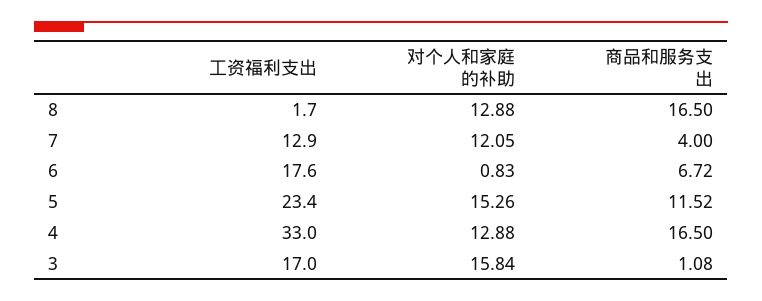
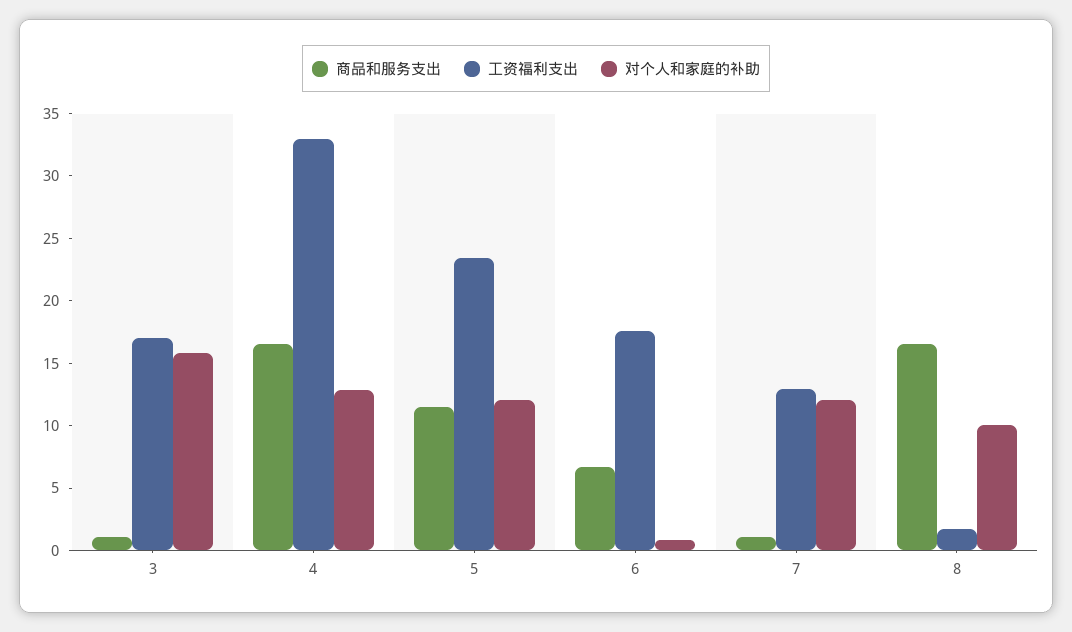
  {
    "工资福利支出": {
      "8": 1.7,
      "7": 12.9,
      "6": 17.6,
      "5": 23.4,
      "4": 33,
      "3": 17
    },
    "对个人和家庭的补助": {
-     "8": 12.88,
+     "8": 10,
      "7": 12.05,
      "6": 0.83,
-     "5": 15.26,
+     "5": 12,
      "4": 12.88,
      "3": 15.84
    },
    "商品和服务支出": {
      "8": 16.5,
-     "7": 4,
+     "7": 1,
      "6": 6.72,
      "5": 11.52,
      "4": 16.5,
      "3": 1.08
    }
  }

